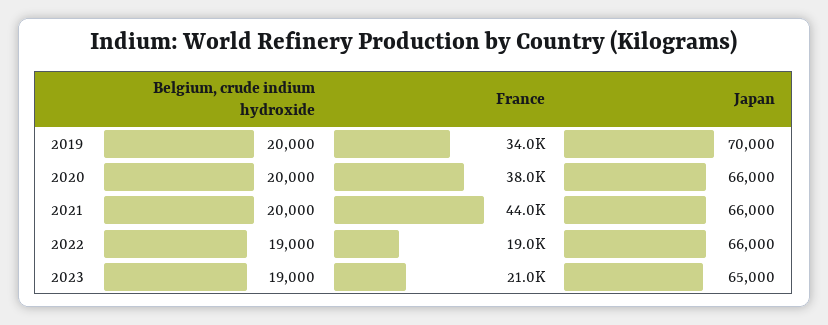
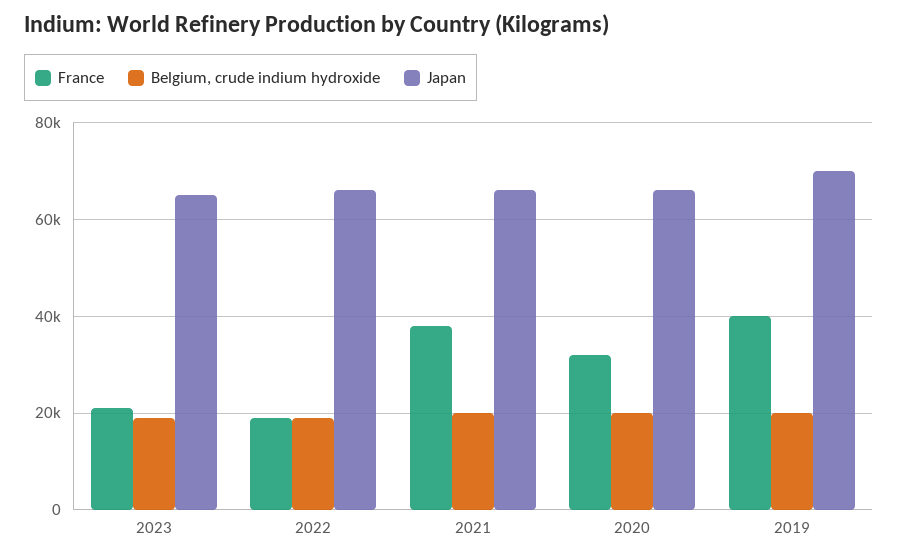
  {
    "Belgium, crude indium hydroxide": {
      "2019": 20000,
      "2020": 20000,
      "2021": 20000,
      "2022": 19000,
      "2023": 19000
    },
    "France": {
-     "2019": 34000,
+     "2019": 40000,
-     "2020": 38000,
+     "2020": 32000,
-     "2021": 44000,
+     "2021": 38000,
      "2022": 19000,
      "2023": 21000
    },
    "Japan": {
      "2019": 70000,
      "2020": 66000,
      "2021": 66000,
      "2022": 66000,
      "2023": 65000
    }
  }

